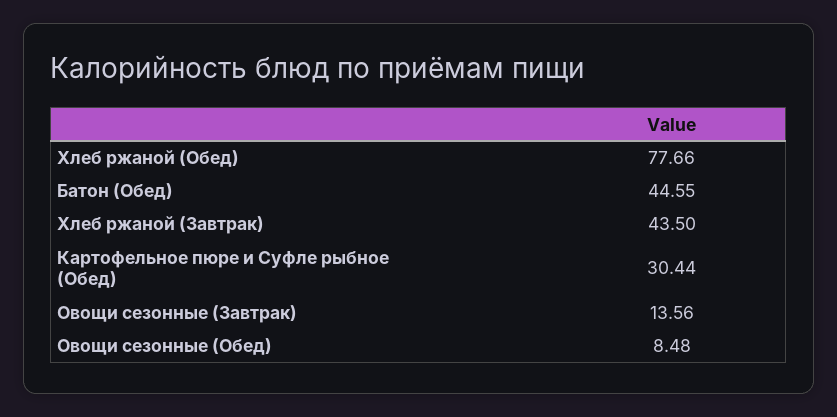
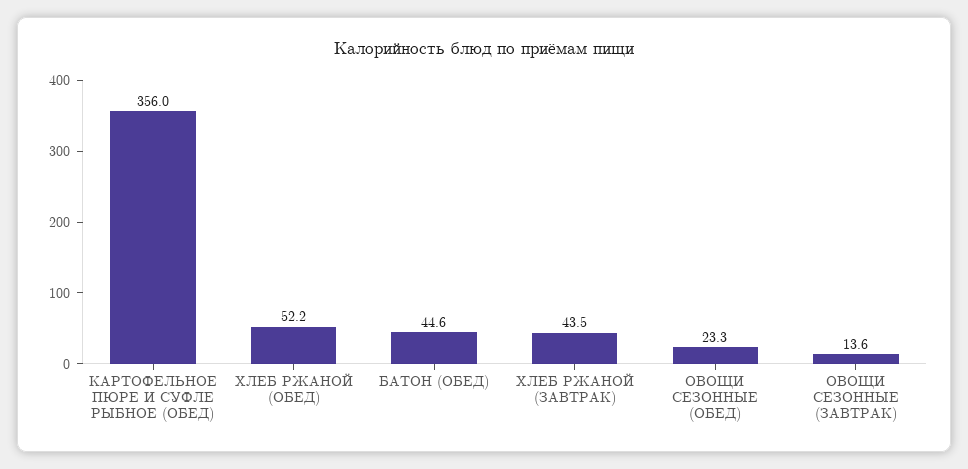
  {
-   "Хлеб ржаной (Обед)": 77.66,
+   "Хлеб ржаной (Обед)": 52.2,
    "Батон (Обед)": 44.55,
    "Хлеб ржаной (Завтрак)": 43.5,
-   "Картофельное пюре и Суфле рыбное (Обед)": 30.44,
+   "Картофельное пюре и Суфле рыбное (Обед)": 356,
    "Овощи сезонные (Завтрак)": 13.56,
-   "Овощи сезонные (Обед)": 8.48
+   "Овощи сезонные (Обед)": 23.3
  }

